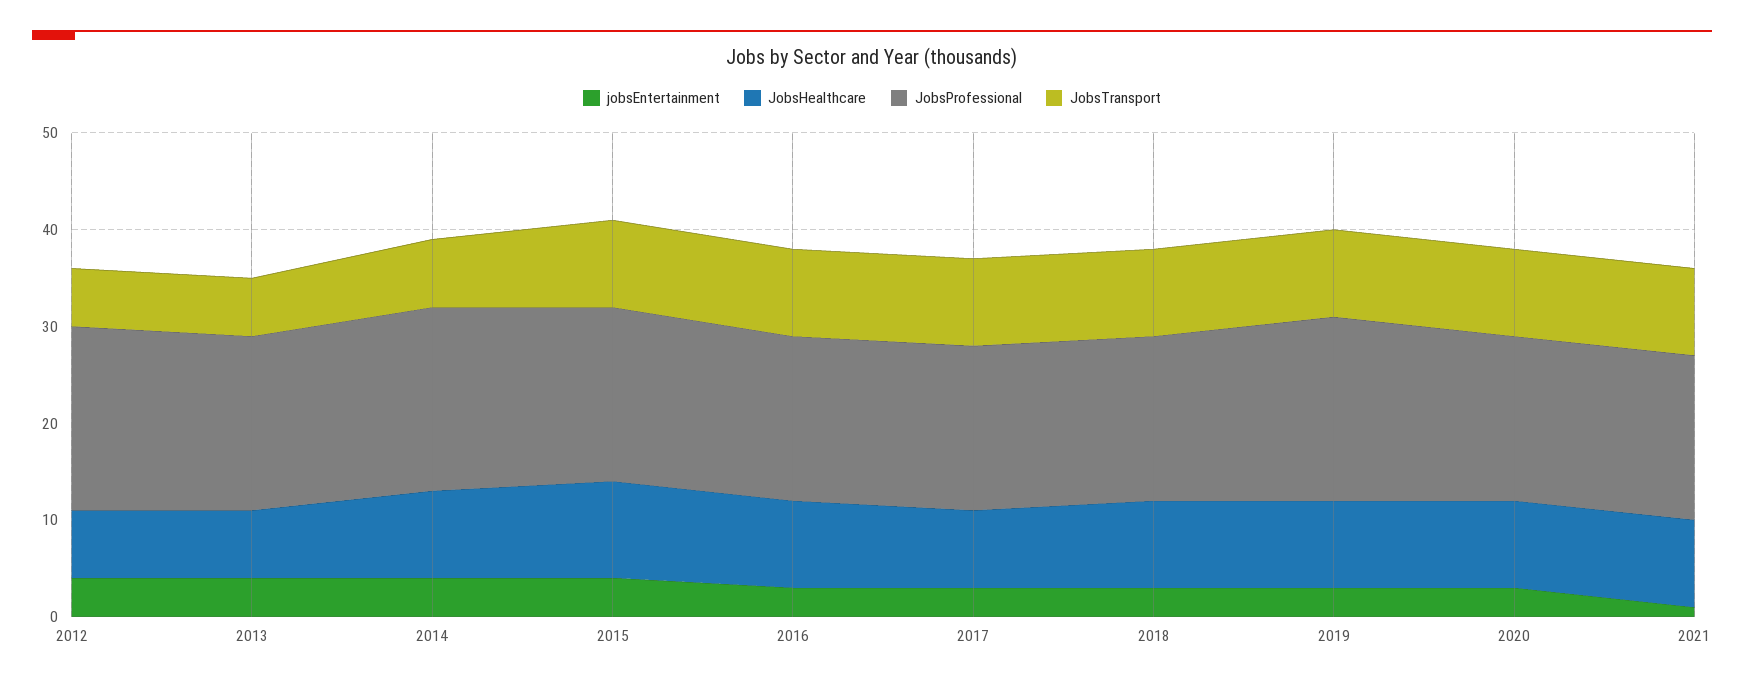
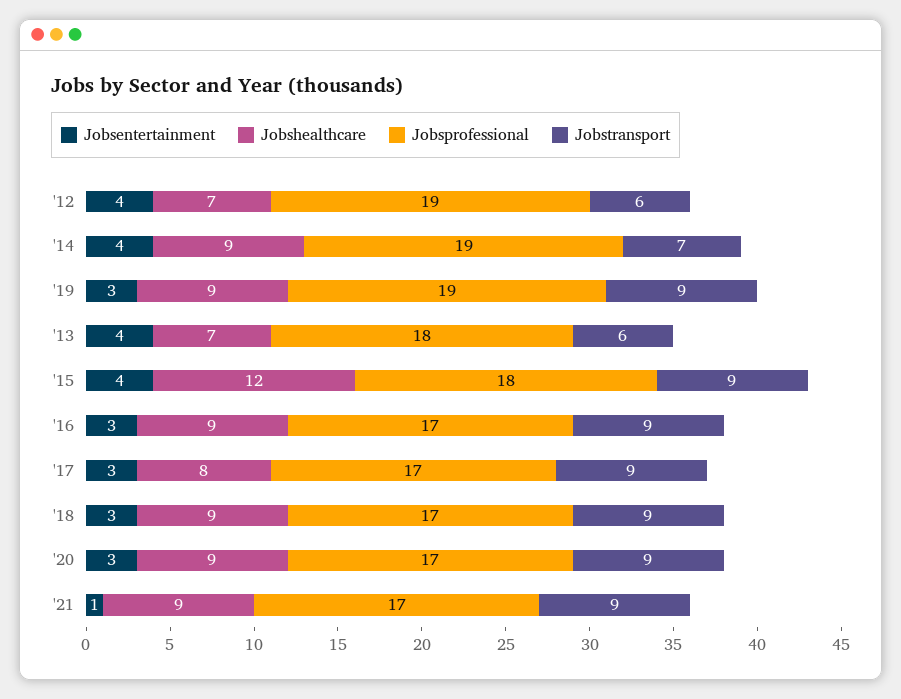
  {
    "jobsEntertainment": {
      "2012": 4,
      "2013": 4,
      "2014": 4,
      "2015": 4,
      "2016": 3,
      "2017": 3,
      "2018": 3,
      "2019": 3,
      "2020": 3,
      "2021": 1
    },
    "JobsHealthcare": {
      "2012": 7,
      "2013": 7,
      "2014": 9,
-     "2015": 10,
+     "2015": 12,
      "2016": 9,
      "2017": 8,
      "2018": 9,
      "2019": 9,
      "2020": 9,
      "2021": 9
    },
    "JobsProfessional": {
      "2012": 19,
      "2013": 18,
      "2014": 19,
      "2015": 18,
      "2016": 17,
      "2017": 17,
      "2018": 17,
      "2019": 19,
      "2020": 17,
      "2021": 17
    },
    "JobsTransport": {
      "2012": 6,
      "2013": 6,
      "2014": 7,
      "2015": 9,
      "2016": 9,
      "2017": 9,
      "2018": 9,
      "2019": 9,
      "2020": 9,
      "2021": 9
    }
  }

